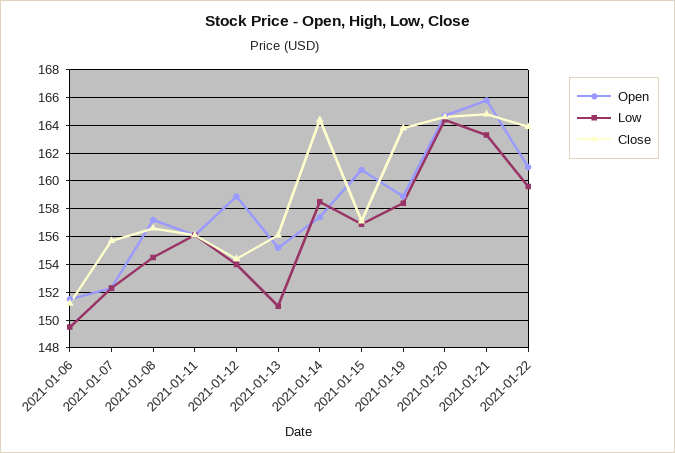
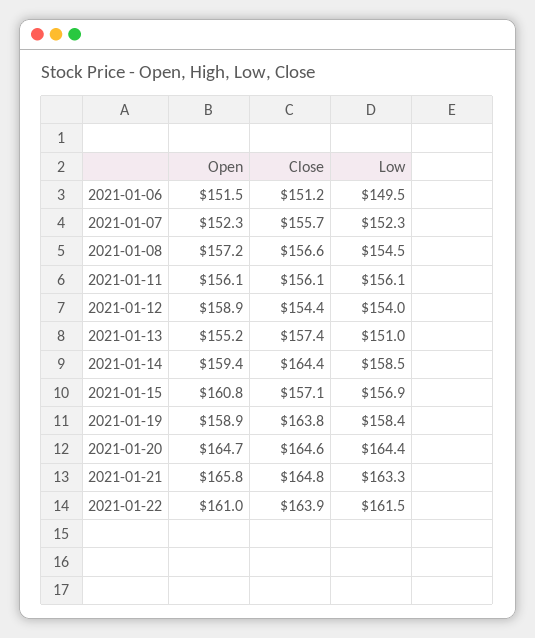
  {
    "Open": {
      "2021-01-06": 151.5,
      "2021-01-07": 152.3,
      "2021-01-08": 157.2,
      "2021-01-11": 156.1,
      "2021-01-12": 158.9,
      "2021-01-13": 155.2,
-     "2021-01-14": 157.5,
+     "2021-01-14": 159.4,
      "2021-01-15": 160.8,
      "2021-01-19": 158.9,
      "2021-01-20": 164.7,
      "2021-01-21": 165.8,
      "2021-01-22": 161
    },
    "Low": {
      "2021-01-06": 149.5,
      "2021-01-07": 152.3,
      "2021-01-08": 154.5,
      "2021-01-11": 156.1,
      "2021-01-12": 154,
      "2021-01-13": 151,
      "2021-01-14": 158.5,
      "2021-01-15": 156.9,
      "2021-01-19": 158.4,
      "2021-01-20": 164.4,
      "2021-01-21": 163.3,
-     "2021-01-22": 159.5
+     "2021-01-22": 161.5
    },
    "Close": {
      "2021-01-06": 151.2,
      "2021-01-07": 155.7,
      "2021-01-08": 156.6,
      "2021-01-11": 156.1,
      "2021-01-12": 154.4,
-     "2021-01-13": 156,
+     "2021-01-13": 157.4,
      "2021-01-14": 164.4,
      "2021-01-15": 157.1,
      "2021-01-19": 163.8,
      "2021-01-20": 164.6,
      "2021-01-21": 164.8,
      "2021-01-22": 163.9
    }
  }

